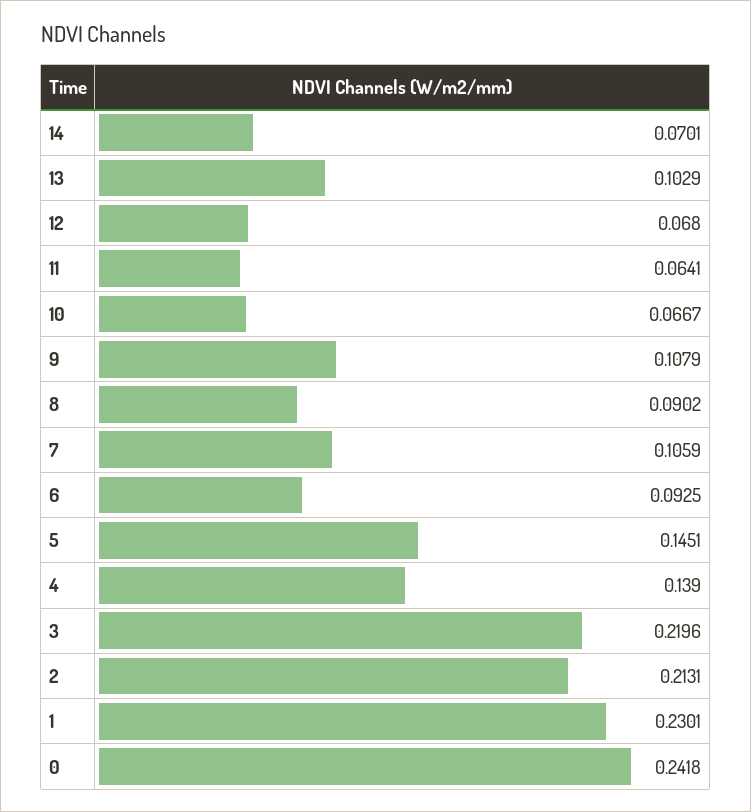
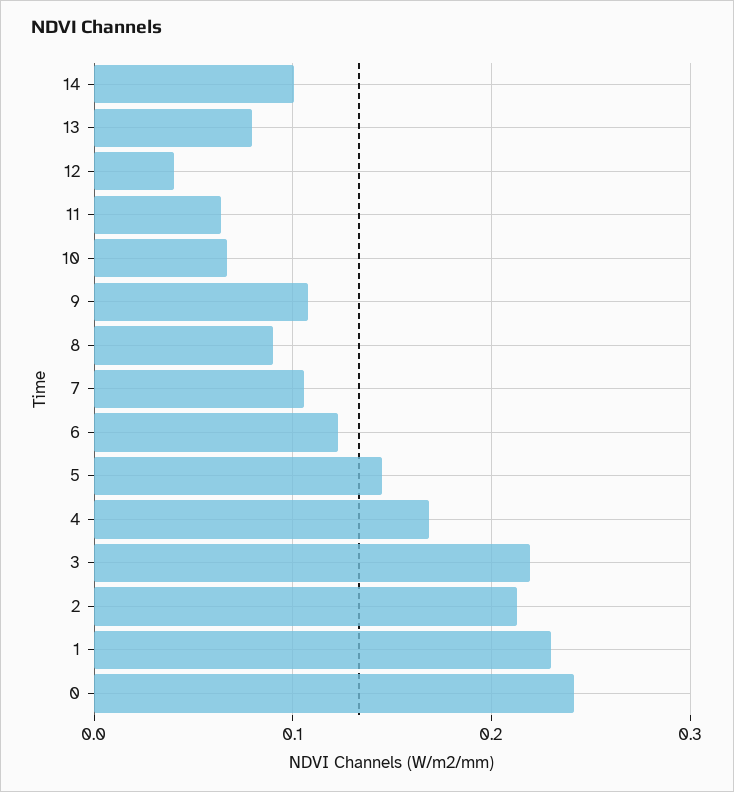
  {
-   "14": 0.0701,
+   "14": 0.1,
-   "13": 0.1029,
+   "13": 0.08,
-   "12": 0.068,
+   "12": 0.04,
    "11": 0.0641,
    "10": 0.0667,
    "9": 0.1079,
    "8": 0.0902,
    "7": 0.1059,
-   "6": 0.0925,
+   "6": 0.12,
    "5": 0.1451,
-   "4": 0.139,
+   "4": 0.17,
    "3": 0.2196,
    "2": 0.2131,
    "1": 0.2301,
    "0": 0.2418
  }

